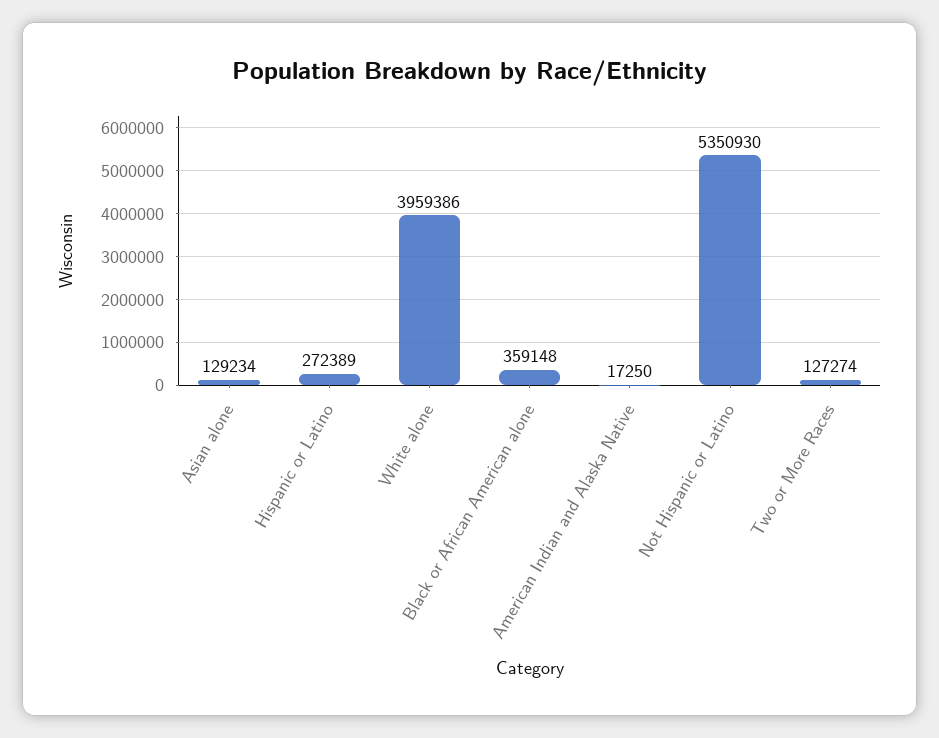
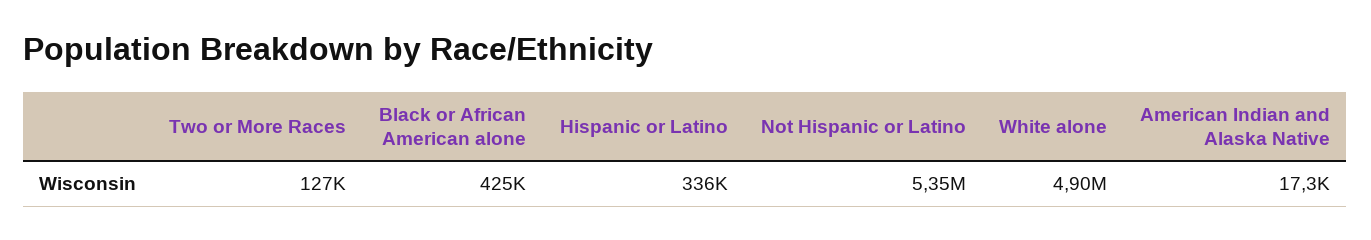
  {
-   "Asian alone": 129234,
-   "Hispanic or Latino": 272389,
+   "Hispanic or Latino": 336000,
-   "White alone": 3959386,
+   "White alone": 4900000,
-   "Black or African American alone": 359148,
+   "Black or African American alone": 425000,
    "American Indian and Alaska Native": 17250,
    "Not Hispanic or Latino": 5350930,
    "Two or More Races": 127274
  }

